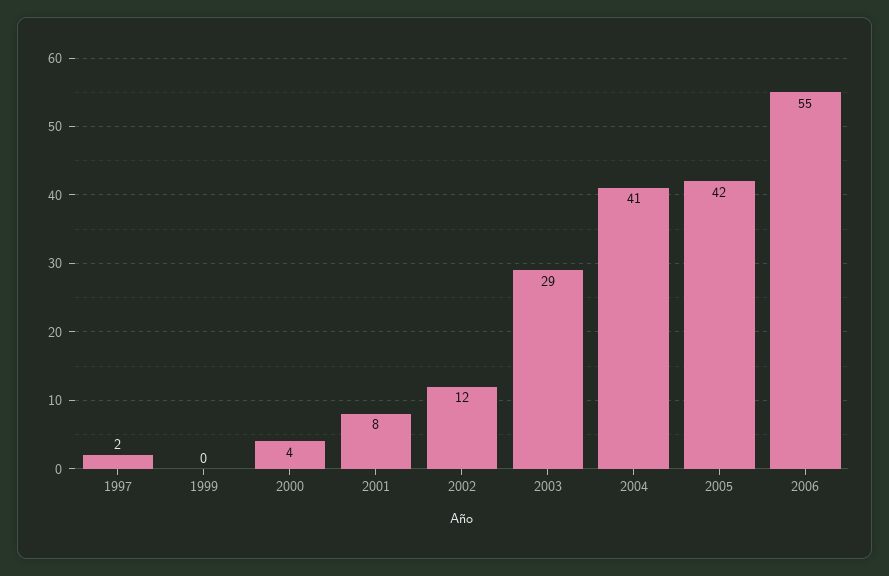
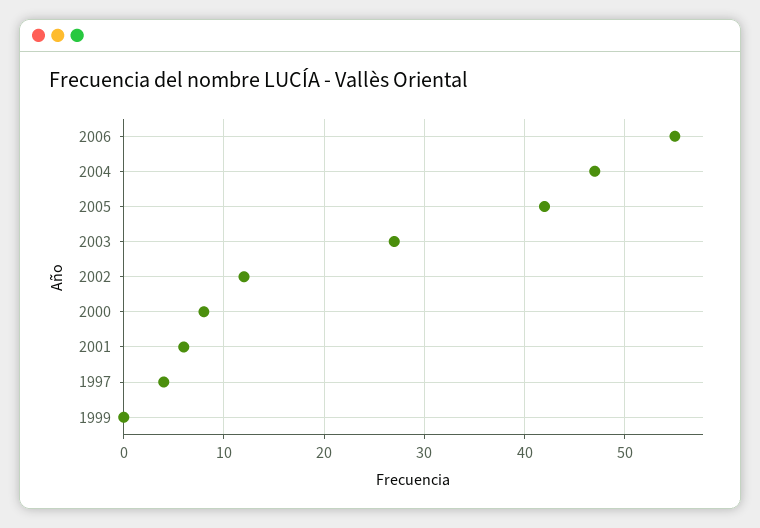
  {
-   "1997": 2,
+   "1997": 4,
    "1999": 0,
-   "2000": 4,
+   "2000": 8,
-   "2001": 8,
+   "2001": 6,
    "2002": 12,
-   "2003": 29,
+   "2003": 27,
-   "2004": 41,
+   "2004": 47,
    "2005": 42,
    "2006": 55
  }

